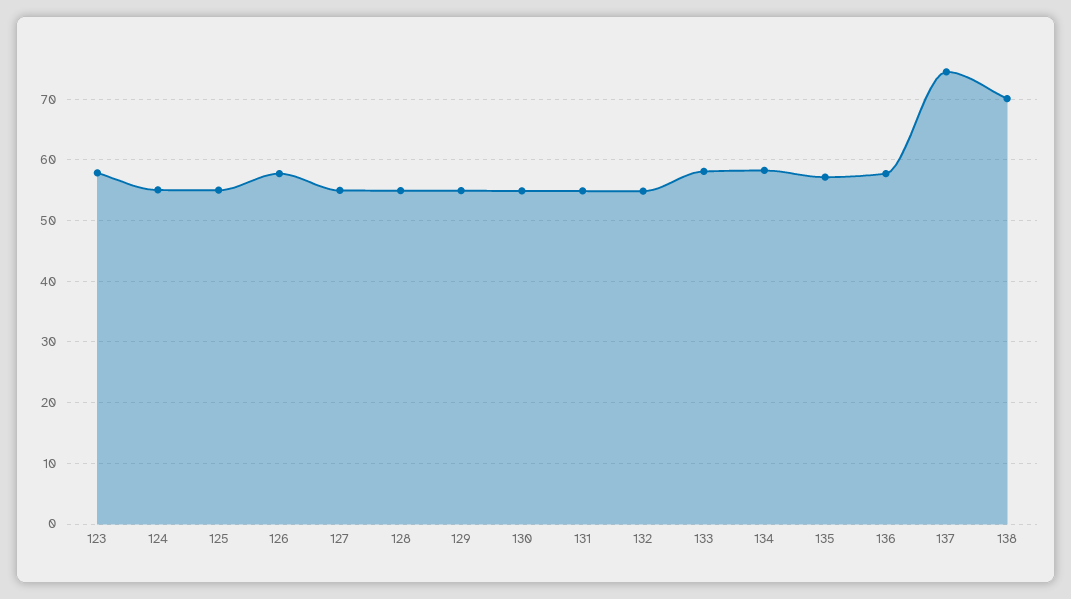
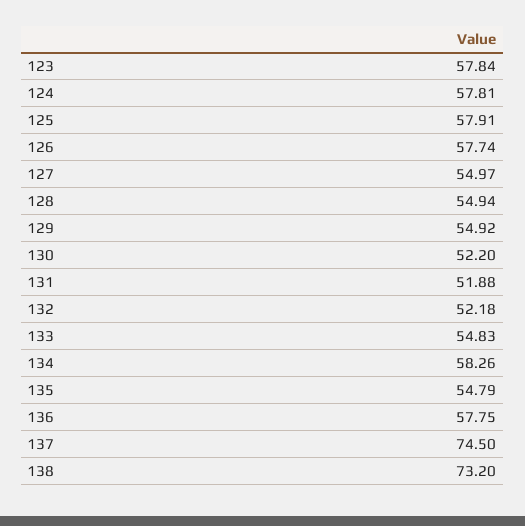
  {
    "123": 57.84,
-   "124": 55,
+   "124": 57.81,
-   "125": 55,
+   "125": 57.91,
    "126": 57.74,
    "127": 54.97,
    "128": 54.94,
    "129": 54.92,
-   "130": 55,
+   "130": 52.2,
-   "131": 55,
+   "131": 51.88,
-   "132": 55,
+   "132": 52.18,
-   "133": 58,
+   "133": 54.83,
    "134": 58.26,
-   "135": 57,
+   "135": 54.79,
    "136": 57.75,
    "137": 74.5,
-   "138": 70
+   "138": 73.2
  }

